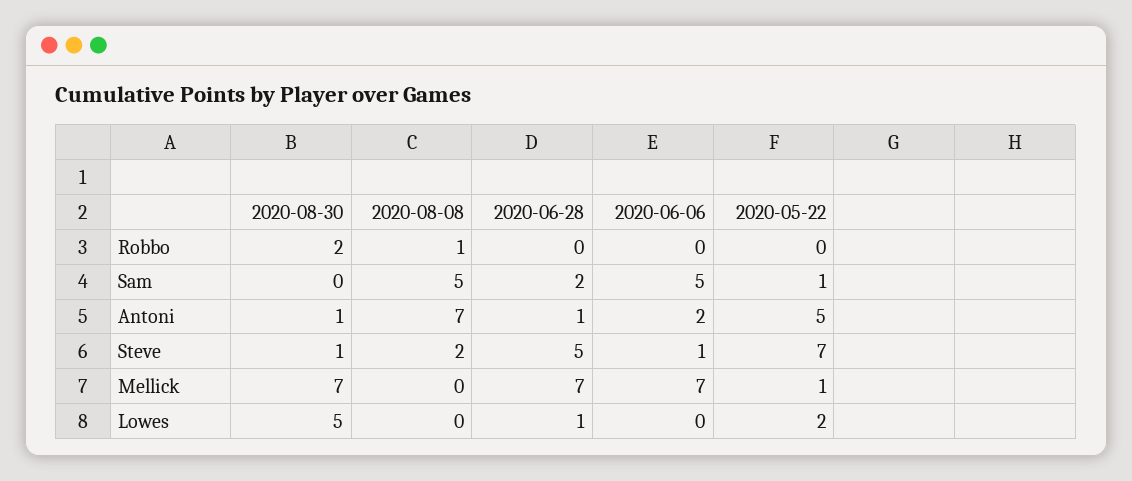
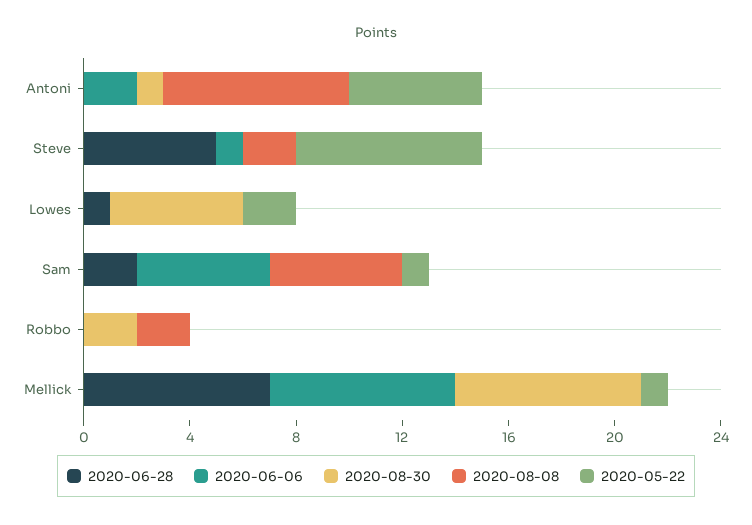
  {
    "2020-08-30": {
      "Robbo": 2,
      "Sam": 0,
      "Antoni": 1,
-     "Steve": 1,
+     "Steve": 0,
      "Mellick": 7,
      "Lowes": 5
    },
    "2020-08-08": {
-     "Robbo": 1,
+     "Robbo": 2,
      "Sam": 5,
      "Antoni": 7,
      "Steve": 2,
      "Mellick": 0,
      "Lowes": 0
    },
    "2020-06-28": {
      "Robbo": 0,
      "Sam": 2,
-     "Antoni": 1,
+     "Antoni": 0,
      "Steve": 5,
      "Mellick": 7,
      "Lowes": 1
    },
    "2020-06-06": {
      "Robbo": 0,
      "Sam": 5,
      "Antoni": 2,
      "Steve": 1,
      "Mellick": 7,
      "Lowes": 0
    },
    "2020-05-22": {
      "Robbo": 0,
      "Sam": 1,
      "Antoni": 5,
      "Steve": 7,
      "Mellick": 1,
      "Lowes": 2
    }
  }

